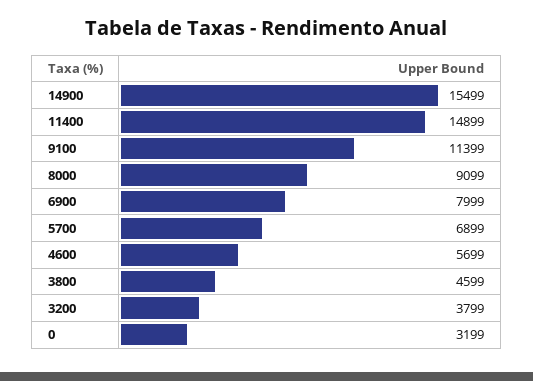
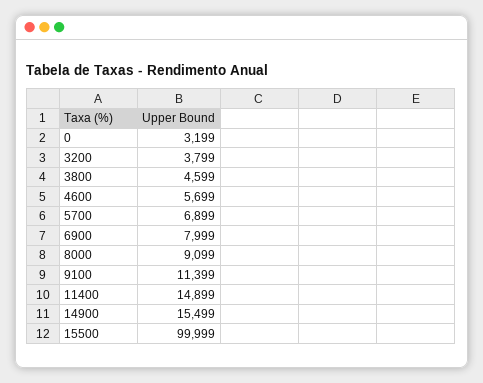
  {
    "14900": 15499,
    "11400": 14899,
    "9100": 11399,
    "8000": 9099,
    "6900": 7999,
    "5700": 6899,
    "4600": 5699,
    "3800": 4599,
    "3200": 3799,
-   "0": 3199
+   "0": 3199,
+   "15500": 99999
  }

